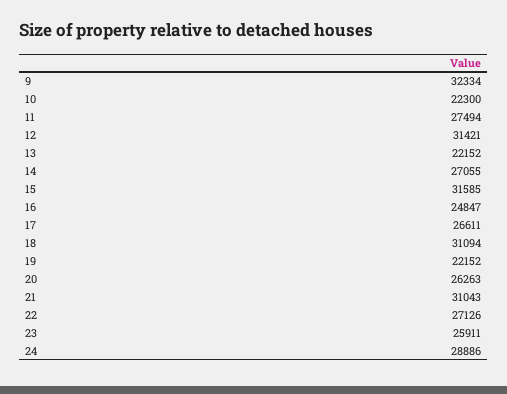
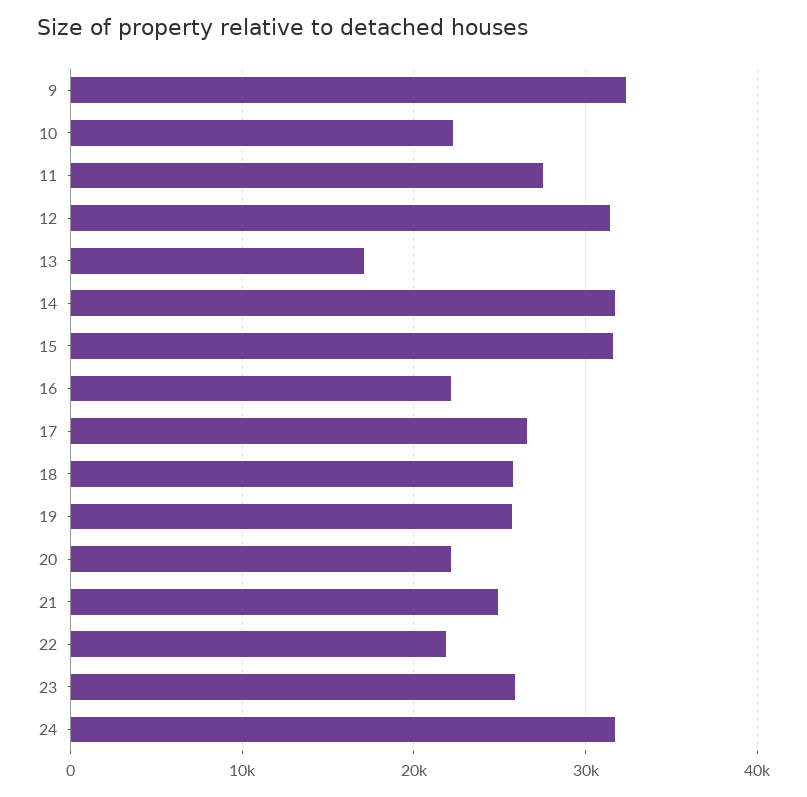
  {
    "9": 32334,
    "10": 22300,
    "11": 27494,
    "12": 31421,
-   "13": 22152,
+   "13": 17000,
-   "14": 27055,
+   "14": 32000,
    "15": 31585,
-   "16": 24847,
+   "16": 22000,
    "17": 26611,
-   "18": 31094,
+   "18": 26000,
-   "19": 22152,
+   "19": 26000,
-   "20": 26263,
+   "20": 22000,
-   "21": 31043,
+   "21": 25000,
-   "22": 27126,
+   "22": 22000,
    "23": 25911,
-   "24": 28886
+   "24": 32000
  }

